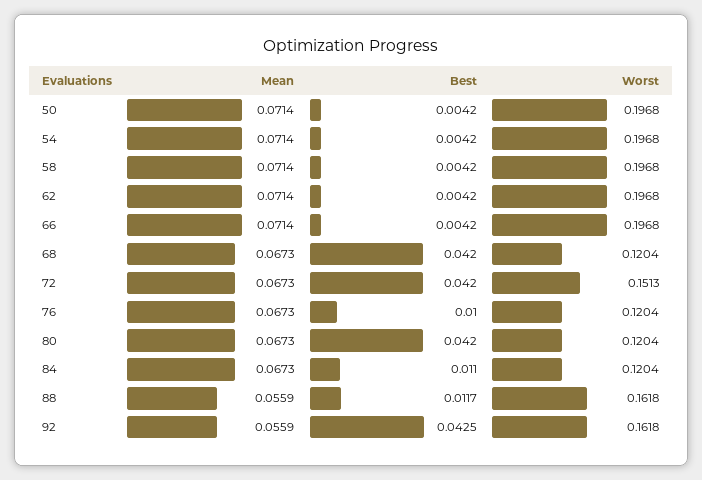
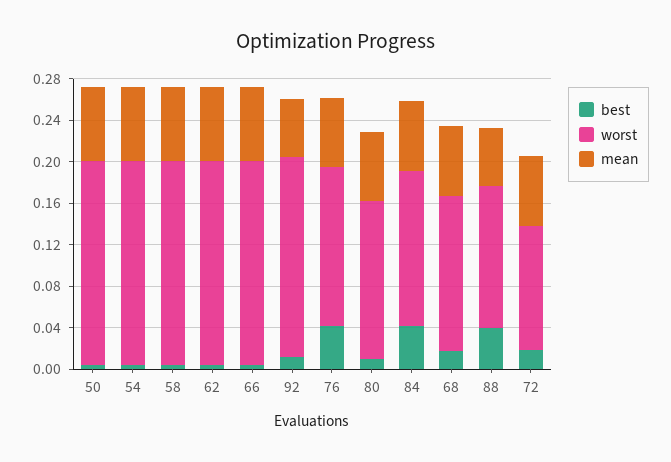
  {
    "Mean": {
      "50": 0.0714,
      "54": 0.0714,
      "58": 0.0714,
      "62": 0.0714,
      "66": 0.0714,
      "68": 0.0673,
      "72": 0.0673,
      "76": 0.0673,
      "80": 0.0673,
      "84": 0.0673,
      "88": 0.0559,
      "92": 0.0559
    },
    "Best": {
      "50": 0.0042,
      "54": 0.0042,
      "58": 0.0042,
      "62": 0.0042,
      "66": 0.0042,
-     "68": 0.042,
+     "68": 0.02,
-     "72": 0.042,
+     "72": 0.02,
-     "76": 0.01,
+     "76": 0.04,
-     "80": 0.042,
+     "80": 0.01,
-     "84": 0.011,
+     "84": 0.04,
-     "88": 0.0117,
+     "88": 0.04,
-     "92": 0.0425
+     "92": 0.01
    },
    "Worst": {
      "50": 0.1968,
      "54": 0.1968,
      "58": 0.1968,
      "62": 0.1968,
      "66": 0.1968,
-     "68": 0.1204,
+     "68": 0.15,
-     "72": 0.1513,
+     "72": 0.12,
-     "76": 0.1204,
+     "76": 0.15,
-     "80": 0.1204,
+     "80": 0.15,
-     "84": 0.1204,
+     "84": 0.15,
-     "88": 0.1618,
+     "88": 0.14,
-     "92": 0.1618
+     "92": 0.19
    }
  }

